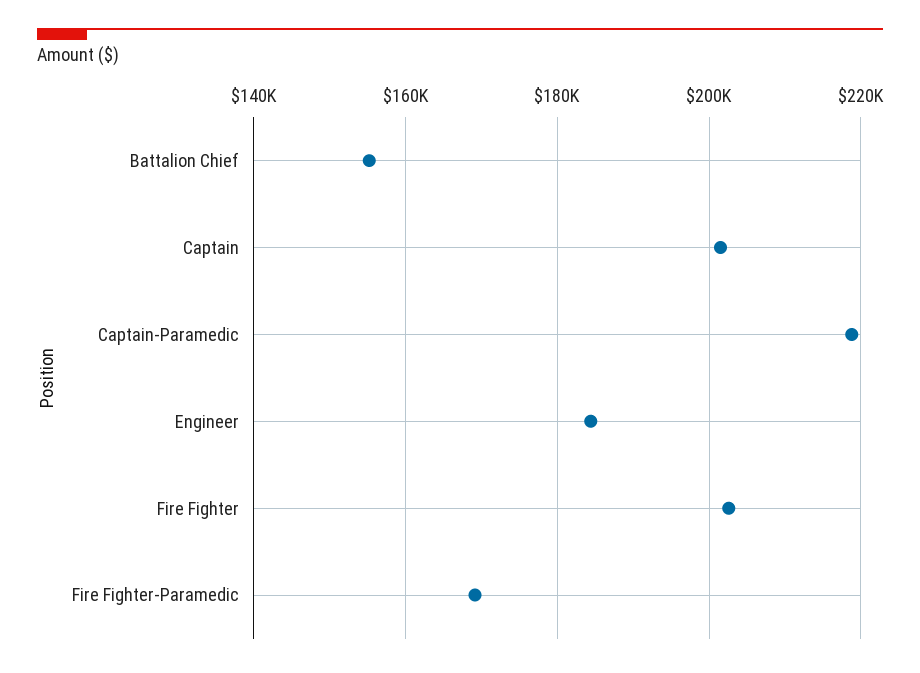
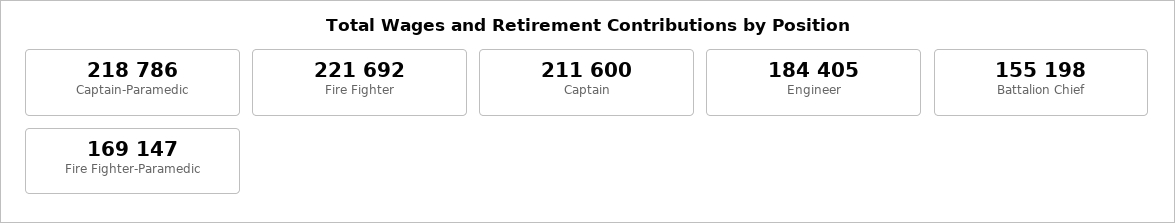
  {
    "Battalion Chief": 155198,
-   "Captain": 202000,
+   "Captain": 211600,
    "Captain-Paramedic": 218786,
    "Engineer": 184405,
-   "Fire Fighter": 202000,
+   "Fire Fighter": 221692,
    "Fire Fighter-Paramedic": 169147
  }

